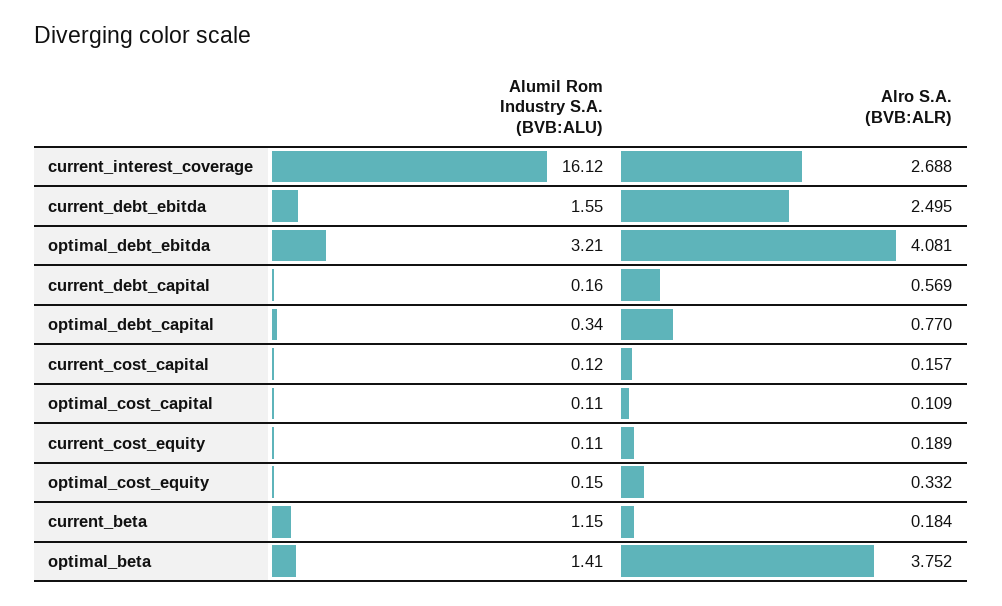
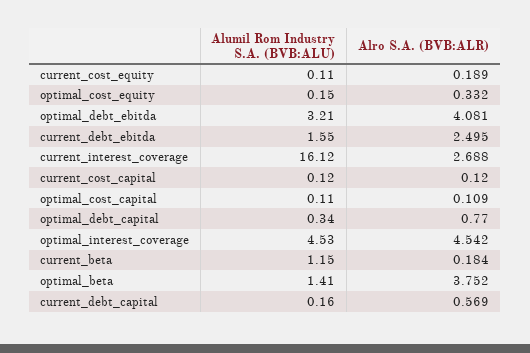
  {
    "Alumil Rom Industry S.A. (BVB:ALU)": {
      "current_interest_coverage": 16.12,
      "current_debt_ebitda": 1.55,
      "optimal_debt_ebitda": 3.21,
      "current_debt_capital": 0.16,
      "optimal_debt_capital": 0.34,
      "current_cost_capital": 0.12,
      "optimal_cost_capital": 0.11,
      "current_cost_equity": 0.11,
      "optimal_cost_equity": 0.15,
      "current_beta": 1.15,
-     "optimal_beta": 1.41
+     "optimal_beta": 1.41,
+     "optimal_interest_coverage": 4.53
    },
    "Alro S.A. (BVB:ALR)": {
      "current_interest_coverage": 2.688,
      "current_debt_ebitda": 2.495,
      "optimal_debt_ebitda": 4.081,
      "current_debt_capital": 0.569,
      "optimal_debt_capital": 0.77,
-     "current_cost_capital": 0.157,
+     "current_cost_capital": 0.12,
      "optimal_cost_capital": 0.109,
      "current_cost_equity": 0.189,
      "optimal_cost_equity": 0.332,
      "current_beta": 0.184,
-     "optimal_beta": 3.752
+     "optimal_beta": 3.752,
+     "optimal_interest_coverage": 4.542
    }
  }

